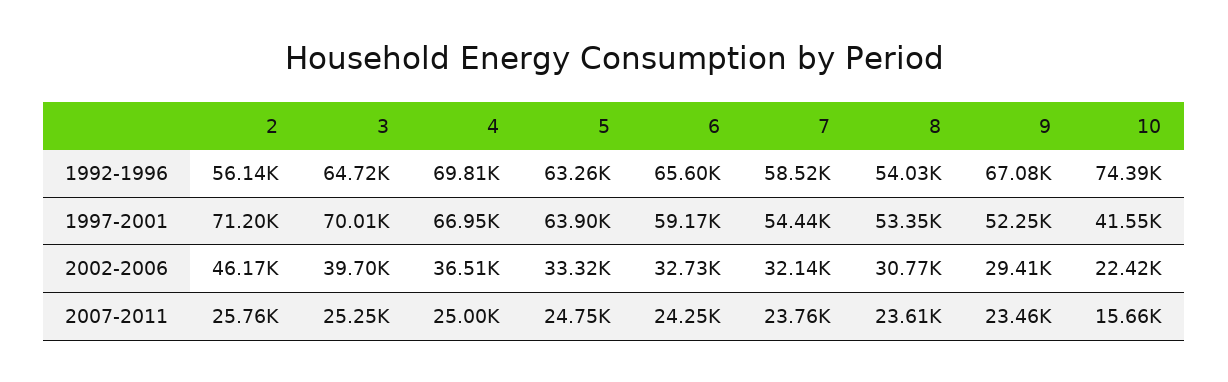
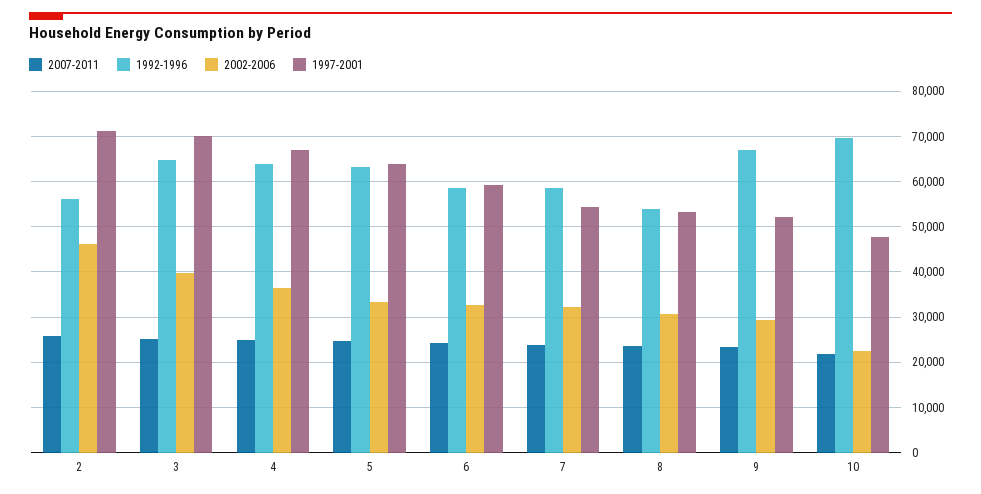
  {
    "1992-1996": {
      "2": 56140,
      "3": 64720,
-     "4": 69810,
+     "4": 64000,
      "5": 63260,
-     "6": 65600,
+     "6": 58000,
      "7": 58520,
      "8": 54030,
      "9": 67080,
-     "10": 74390
+     "10": 70000
    },
    "1997-2001": {
      "2": 71200,
      "3": 70010,
      "4": 66950,
      "5": 63900,
      "6": 59170,
      "7": 54440,
      "8": 53350,
      "9": 52250,
-     "10": 41550
+     "10": 48000
    },
    "2002-2006": {
      "2": 46170,
      "3": 39700,
      "4": 36510,
      "5": 33320,
      "6": 32730,
      "7": 32140,
      "8": 30770,
      "9": 29410,
      "10": 22420
    },
    "2007-2011": {
      "2": 25760,
      "3": 25250,
      "4": 25000,
      "5": 24750,
      "6": 24250,
      "7": 23760,
      "8": 23610,
      "9": 23460,
-     "10": 15660
+     "10": 22000
    }
  }

